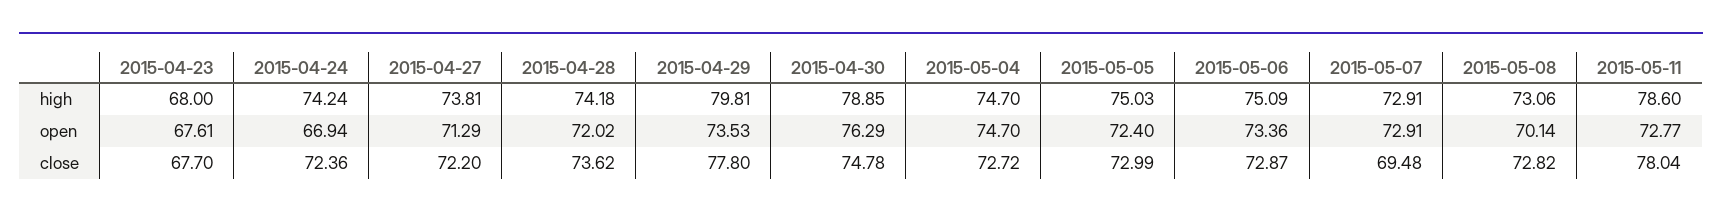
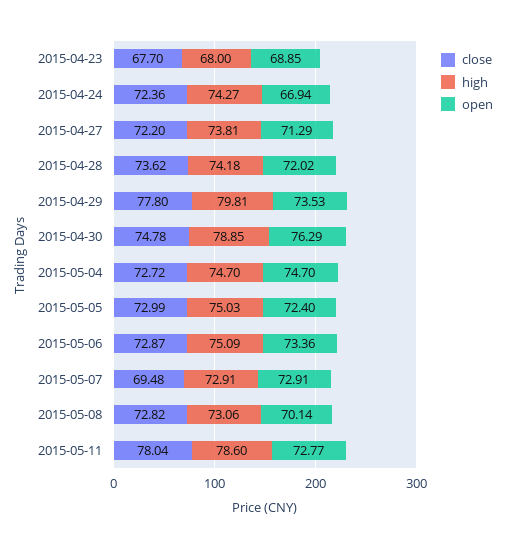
  {
    "high": {
      "2015-04-23": 68,
-     "2015-04-24": 74.24,
+     "2015-04-24": 74.27,
      "2015-04-27": 73.81,
      "2015-04-28": 74.18,
      "2015-04-29": 79.81,
      "2015-04-30": 78.85,
      "2015-05-04": 74.7,
      "2015-05-05": 75.03,
      "2015-05-06": 75.09,
      "2015-05-07": 72.91,
      "2015-05-08": 73.06,
      "2015-05-11": 78.6
    },
    "open": {
-     "2015-04-23": 67.61,
+     "2015-04-23": 68.85,
      "2015-04-24": 66.94,
      "2015-04-27": 71.29,
      "2015-04-28": 72.02,
      "2015-04-29": 73.53,
      "2015-04-30": 76.29,
      "2015-05-04": 74.7,
      "2015-05-05": 72.4,
      "2015-05-06": 73.36,
      "2015-05-07": 72.91,
      "2015-05-08": 70.14,
      "2015-05-11": 72.77
    },
    "close": {
      "2015-04-23": 67.7,
      "2015-04-24": 72.36,
      "2015-04-27": 72.2,
      "2015-04-28": 73.62,
      "2015-04-29": 77.8,
      "2015-04-30": 74.78,
      "2015-05-04": 72.72,
      "2015-05-05": 72.99,
      "2015-05-06": 72.87,
      "2015-05-07": 69.48,
      "2015-05-08": 72.82,
      "2015-05-11": 78.04
    }
  }

